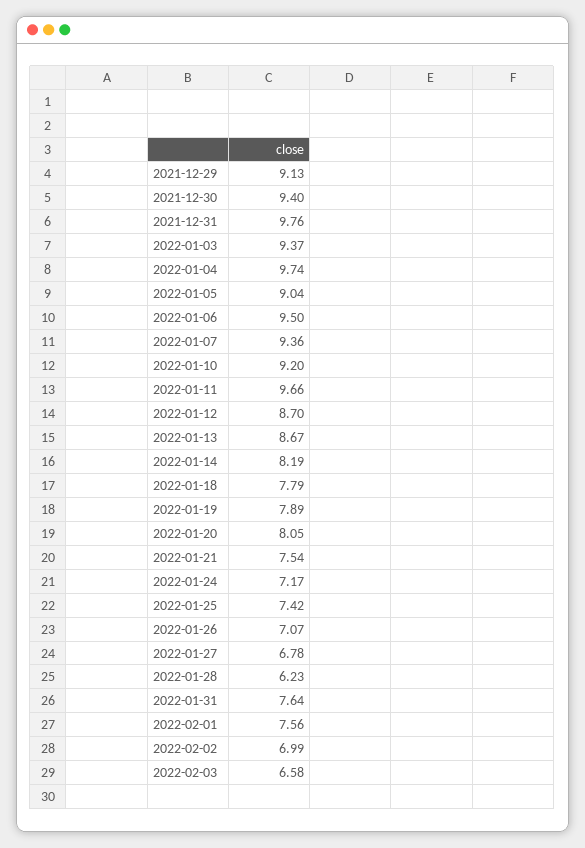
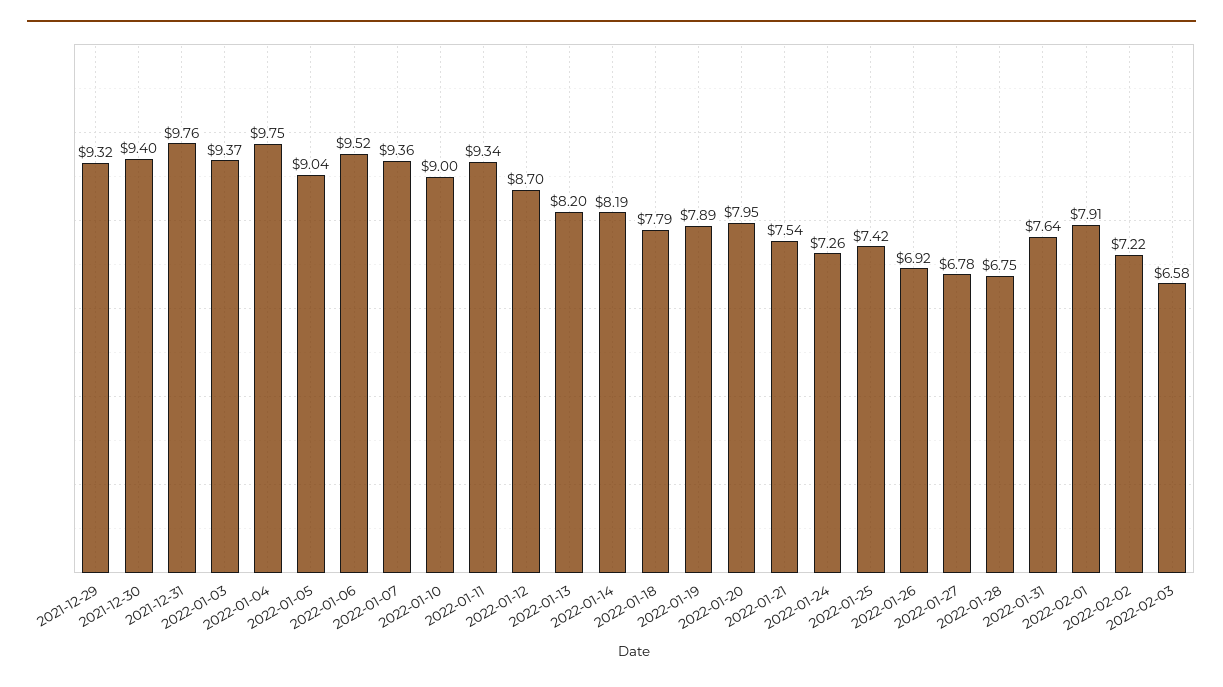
  {
-   "2021-12-29": 9.13,
+   "2021-12-29": 9.32,
    "2021-12-30": 9.4,
    "2021-12-31": 9.76,
    "2022-01-03": 9.37,
-   "2022-01-04": 9.74,
+   "2022-01-04": 9.75,
    "2022-01-05": 9.04,
-   "2022-01-06": 9.5,
+   "2022-01-06": 9.52,
    "2022-01-07": 9.36,
-   "2022-01-10": 9.2,
+   "2022-01-10": 9,
-   "2022-01-11": 9.66,
+   "2022-01-11": 9.34,
    "2022-01-12": 8.7,
-   "2022-01-13": 8.67,
+   "2022-01-13": 8.2,
    "2022-01-14": 8.19,
    "2022-01-18": 7.79,
    "2022-01-19": 7.89,
-   "2022-01-20": 8.05,
+   "2022-01-20": 7.95,
    "2022-01-21": 7.54,
-   "2022-01-24": 7.17,
+   "2022-01-24": 7.26,
    "2022-01-25": 7.42,
-   "2022-01-26": 7.07,
+   "2022-01-26": 6.92,
    "2022-01-27": 6.78,
-   "2022-01-28": 6.23,
+   "2022-01-28": 6.75,
    "2022-01-31": 7.64,
-   "2022-02-01": 7.56,
+   "2022-02-01": 7.91,
-   "2022-02-02": 6.99,
+   "2022-02-02": 7.22,
    "2022-02-03": 6.58
  }

